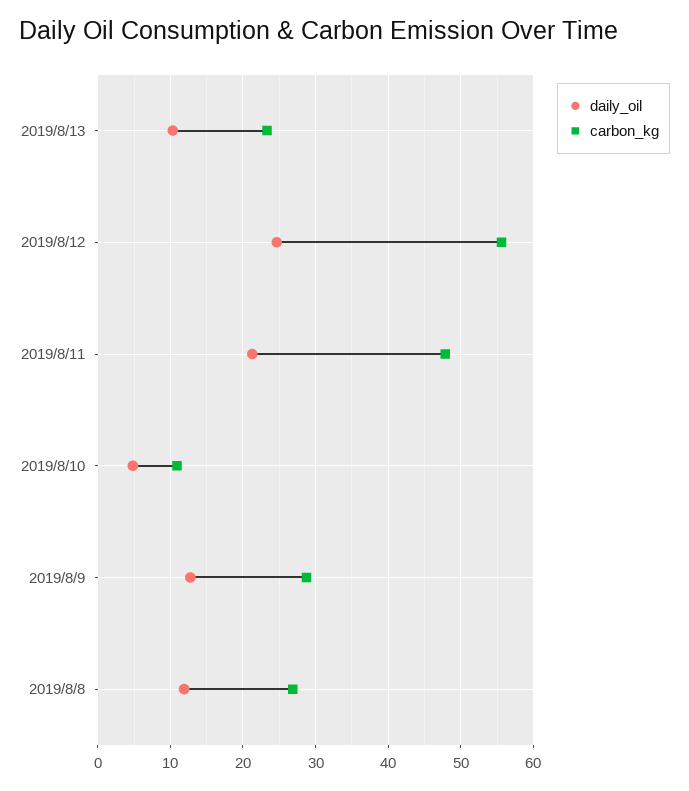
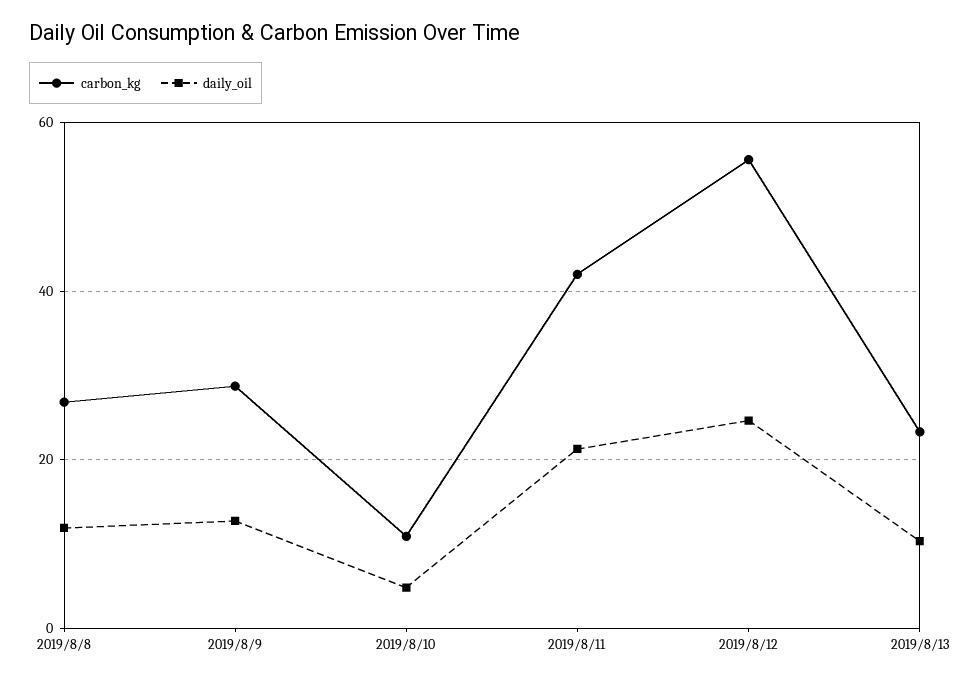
  {
    "daily_oil": {
      "2019/8/13": 10,
      "2019/8/12": 25,
      "2019/8/11": 21,
      "2019/8/10": 5,
      "2019/8/9": 13,
      "2019/8/8": 12
    },
    "carbon_kg": {
      "2019/8/13": 23,
      "2019/8/12": 56,
-     "2019/8/11": 48,
+     "2019/8/11": 42,
      "2019/8/10": 11,
      "2019/8/9": 29,
      "2019/8/8": 27
    }
  }

